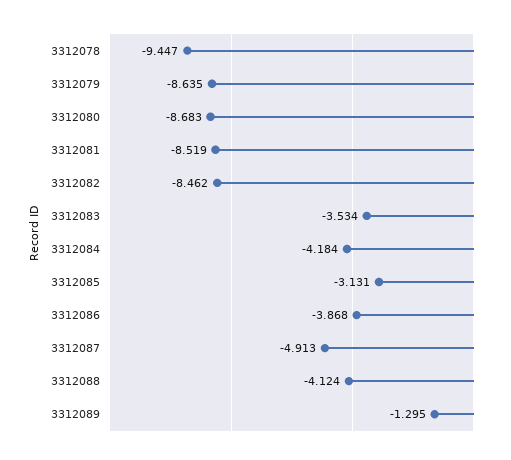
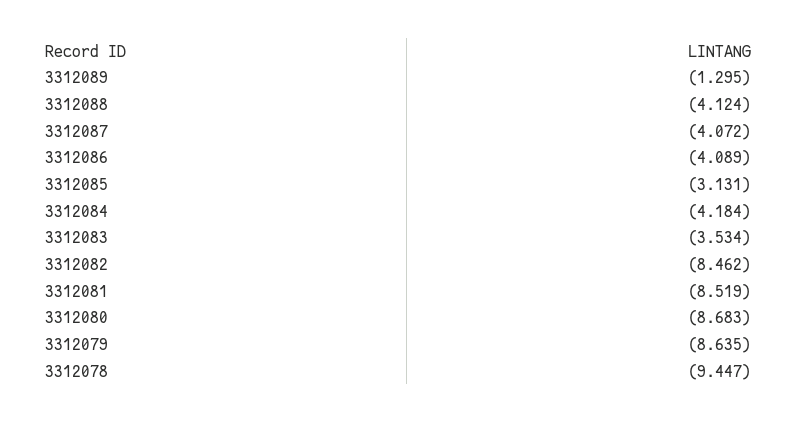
  {
    "3312078": -9.447,
    "3312079": -8.635,
    "3312080": -8.683,
    "3312081": -8.519,
    "3312082": -8.462,
    "3312083": -3.534,
    "3312084": -4.184,
    "3312085": -3.131,
-   "3312086": -3.868,
+   "3312086": -4.089,
-   "3312087": -4.913,
+   "3312087": -4.072,
    "3312088": -4.124,
    "3312089": -1.295
  }

